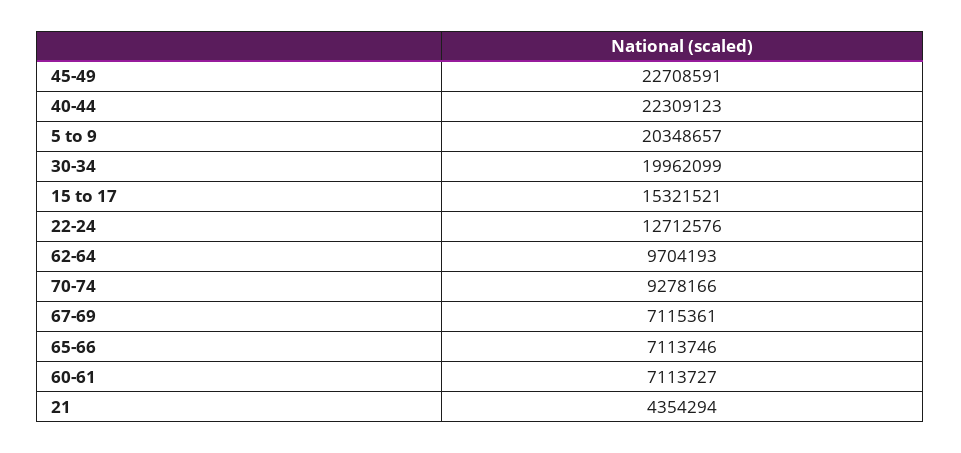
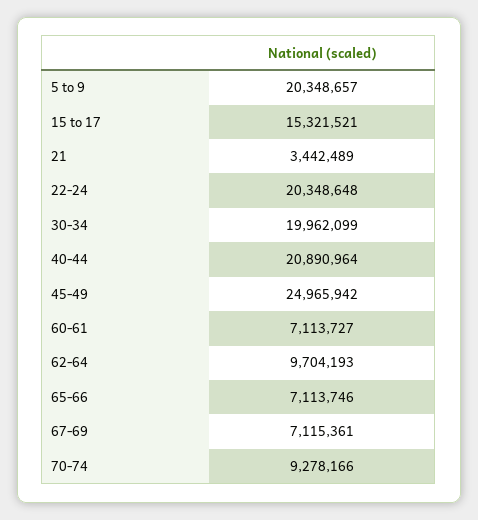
  {
-   "45-49": 22708591,
+   "45-49": 24965942,
-   "40-44": 22309123,
+   "40-44": 20890964,
    "5 to 9": 20348657,
    "30-34": 19962099,
    "15 to 17": 15321521,
-   "22-24": 12712576,
+   "22-24": 20348648,
    "62-64": 9704193,
    "70-74": 9278166,
    "67-69": 7115361,
    "65-66": 7113746,
    "60-61": 7113727,
-   "21": 4354294
+   "21": 3442489
  }

